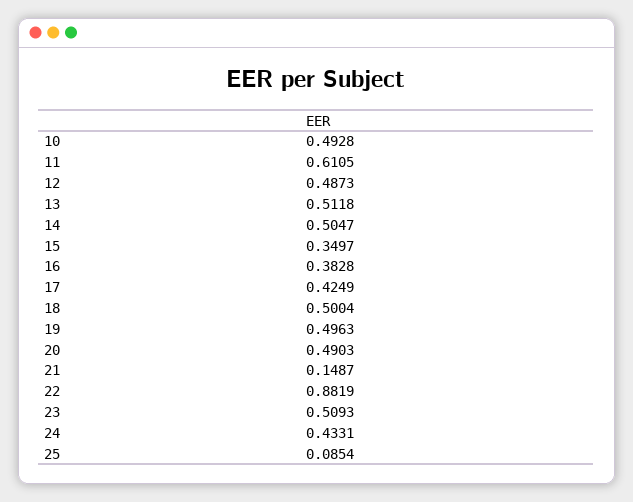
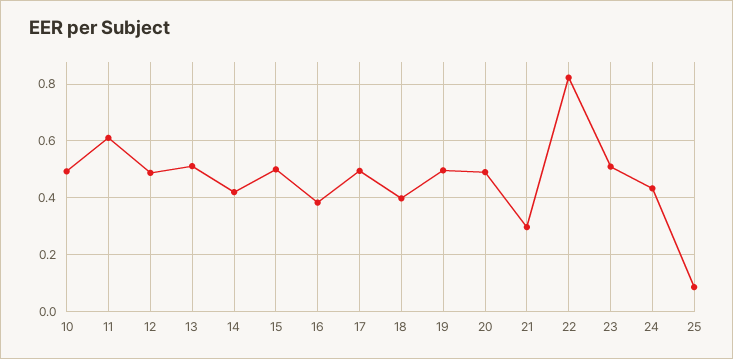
  {
    "10": 0.4928,
    "11": 0.6105,
    "12": 0.4873,
    "13": 0.5118,
-   "14": 0.5047,
+   "14": 0.425,
-   "15": 0.3497,
+   "15": 0.5,
    "16": 0.3828,
-   "17": 0.4249,
+   "17": 0.5,
-   "18": 0.5004,
+   "18": 0.4,
    "19": 0.4963,
    "20": 0.4903,
-   "21": 0.1487,
+   "21": 0.3,
-   "22": 0.8819,
+   "22": 0.825,
    "23": 0.5093,
    "24": 0.4331,
    "25": 0.0854
  }

